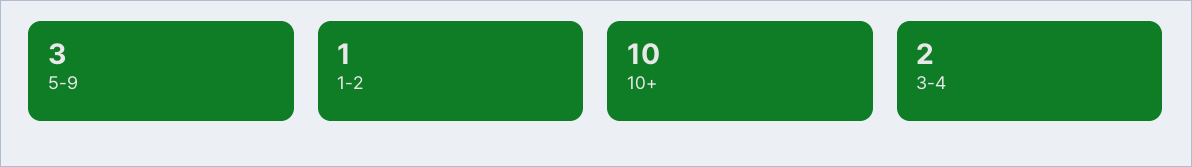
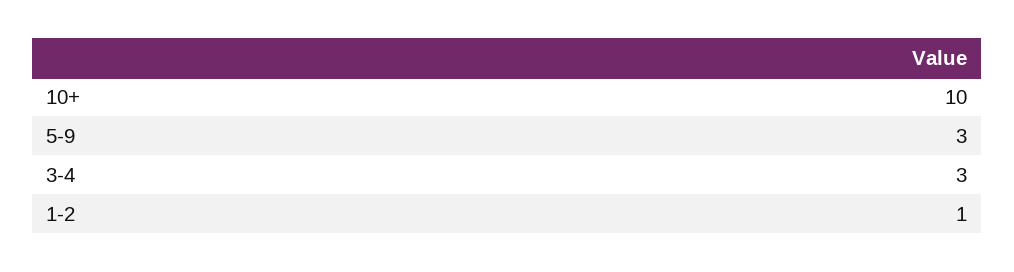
  {
    "5-9": 3,
    "1-2": 1,
    "10+": 10,
-   "3-4": 2
+   "3-4": 3
  }

